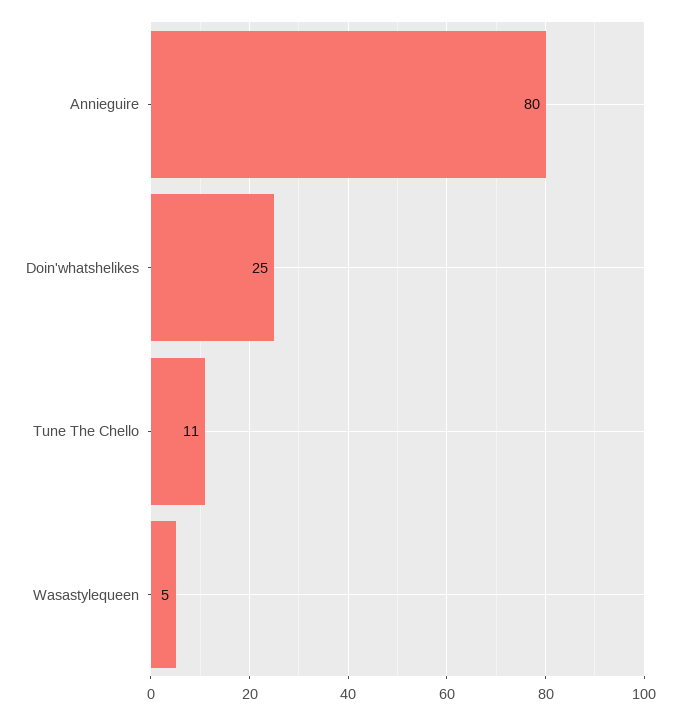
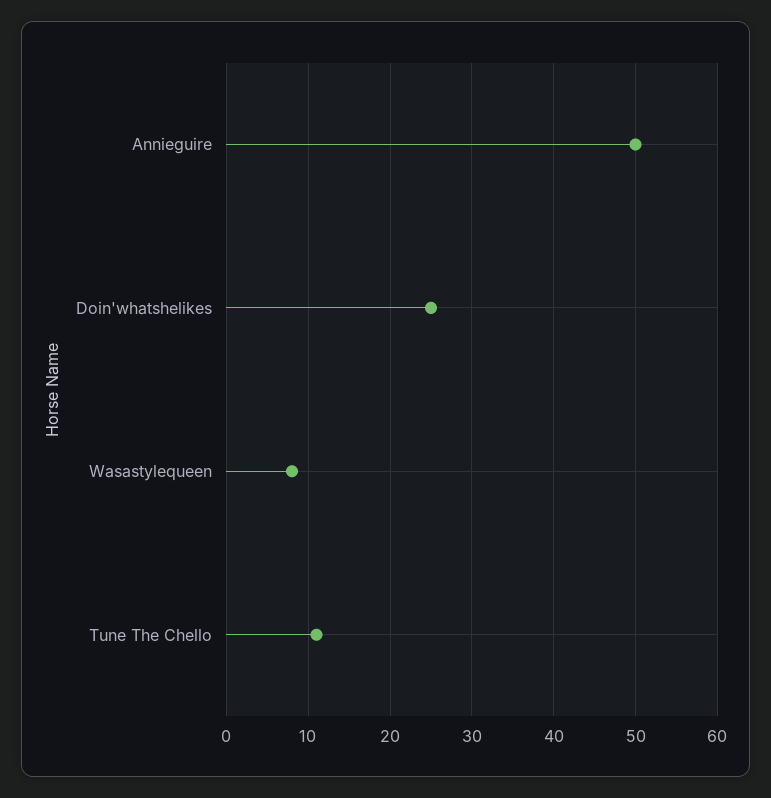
  {
-   "Annieguire": 80,
+   "Annieguire": 50,
    "Doin'whatshelikes": 25,
    "Tune The Chello": 11,
-   "Wasastylequeen": 5
+   "Wasastylequeen": 8
  }

